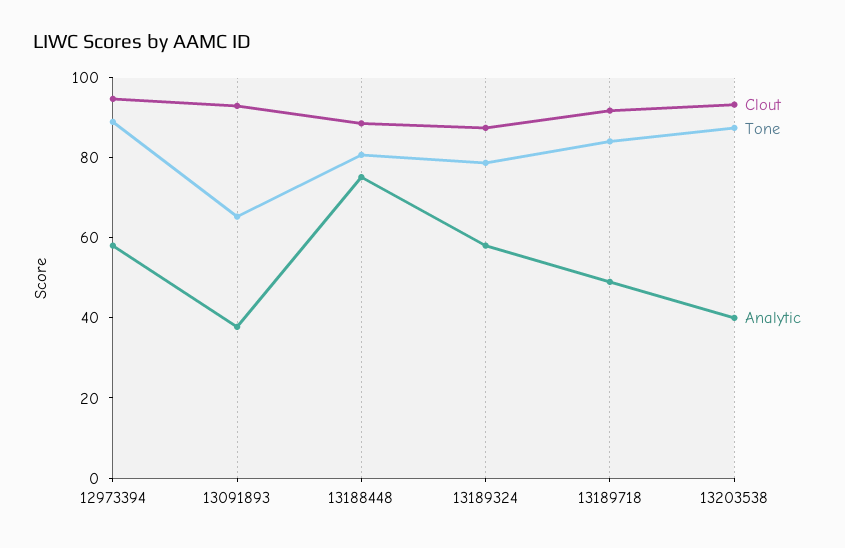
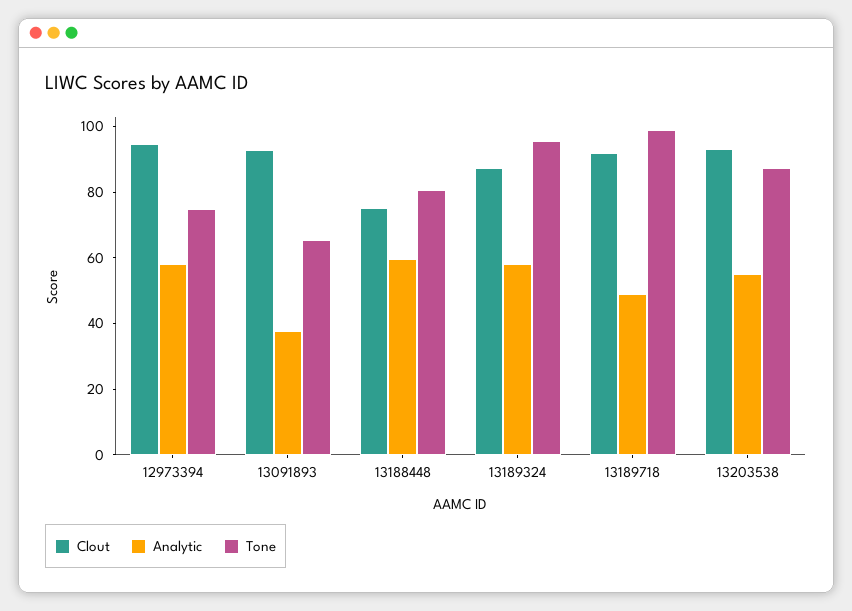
  {
    "Clout": {
      "12973394": 95,
      "13091893": 95,
-     "13188448": 90,
+     "13188448": 75,
      "13189324": 85,
      "13189718": 90,
      "13203538": 95
    },
    "Tone": {
-     "12973394": 90,
+     "12973394": 75,
      "13091893": 65,
      "13188448": 80,
-     "13189324": 80,
+     "13189324": 95,
-     "13189718": 85,
+     "13189718": 100,
      "13203538": 85
    },
    "Analytic": {
      "12973394": 60,
      "13091893": 40,
-     "13188448": 75,
+     "13188448": 60,
      "13189324": 60,
      "13189718": 50,
-     "13203538": 40
+     "13203538": 55
    }
  }

